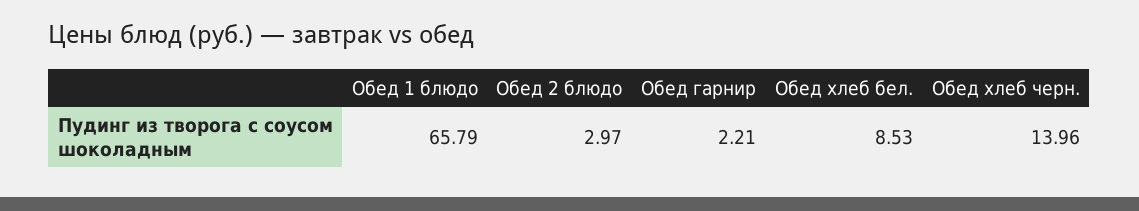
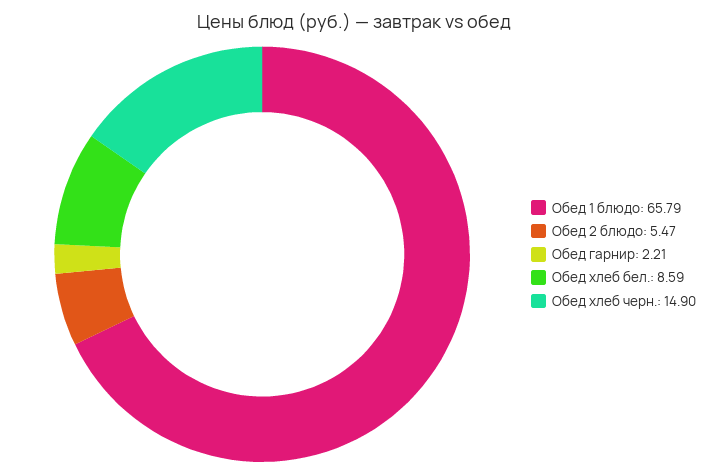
  {
    "Обед 1 блюдо": 65.79,
-   "Обед 2 блюдо": 2.97,
+   "Обед 2 блюдо": 5.47,
    "Обед гарнир": 2.21,
-   "Обед хлеб бел.": 8.53,
+   "Обед хлеб бел.": 8.59,
-   "Обед хлеб черн.": 13.96
+   "Обед хлеб черн.": 14.9
  }

